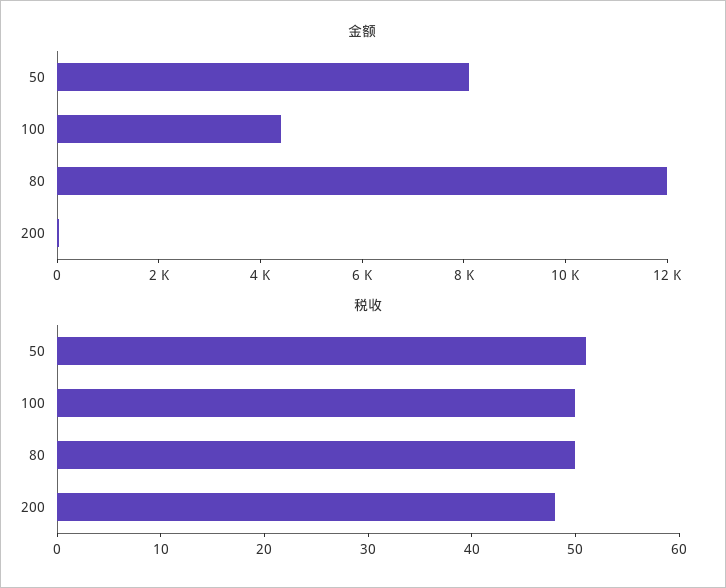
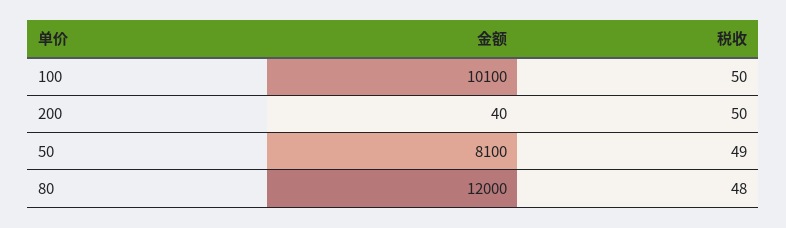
  {
    "金额": {
      "50": 8100,
-     "100": 4500,
+     "100": 10100,
      "80": 12000,
      "200": 40
    },
    "税收": {
-     "50": 51,
+     "50": 49,
      "100": 50,
-     "80": 50,
+     "80": 48,
-     "200": 48
+     "200": 50
    }
  }

